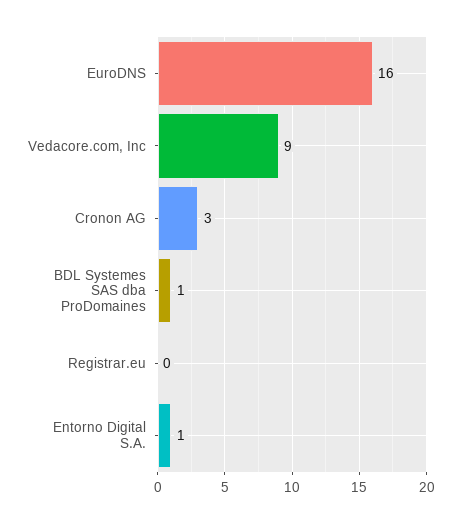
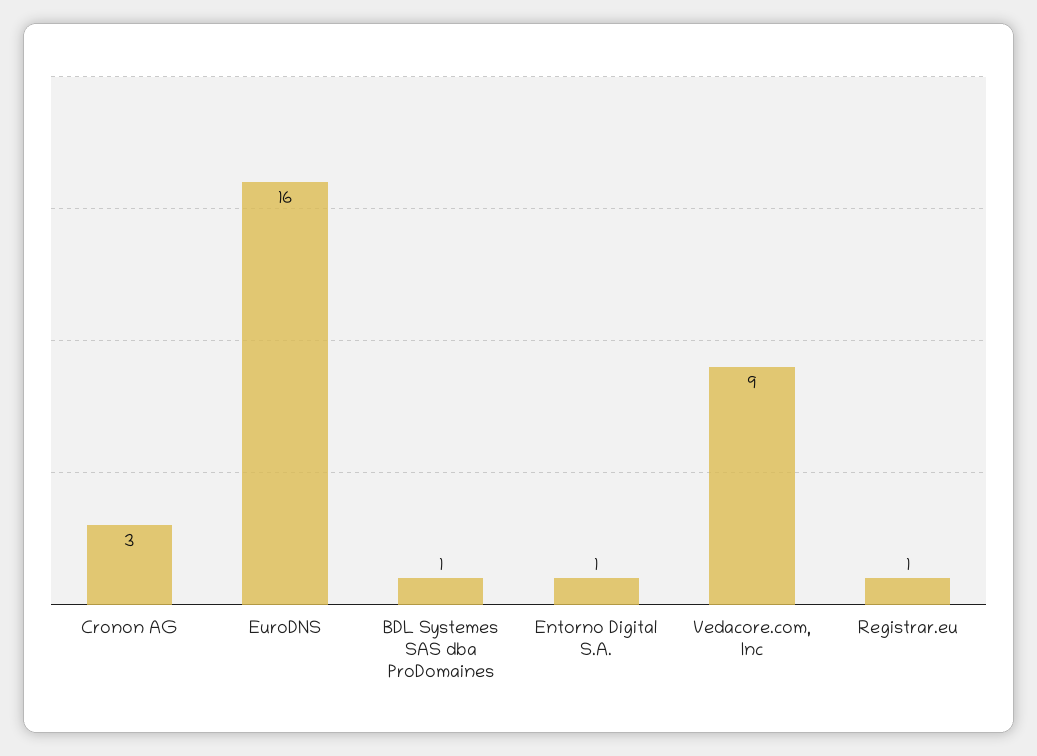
  {
    "EuroDNS": 16,
    "Vedacore.com, Inc": 9,
    "Cronon AG": 3,
    "BDL Systemes SAS dba ProDomaines": 1,
-   "Registrar.eu": 0,
+   "Registrar.eu": 1,
    "Entorno Digital S.A.": 1
  }

